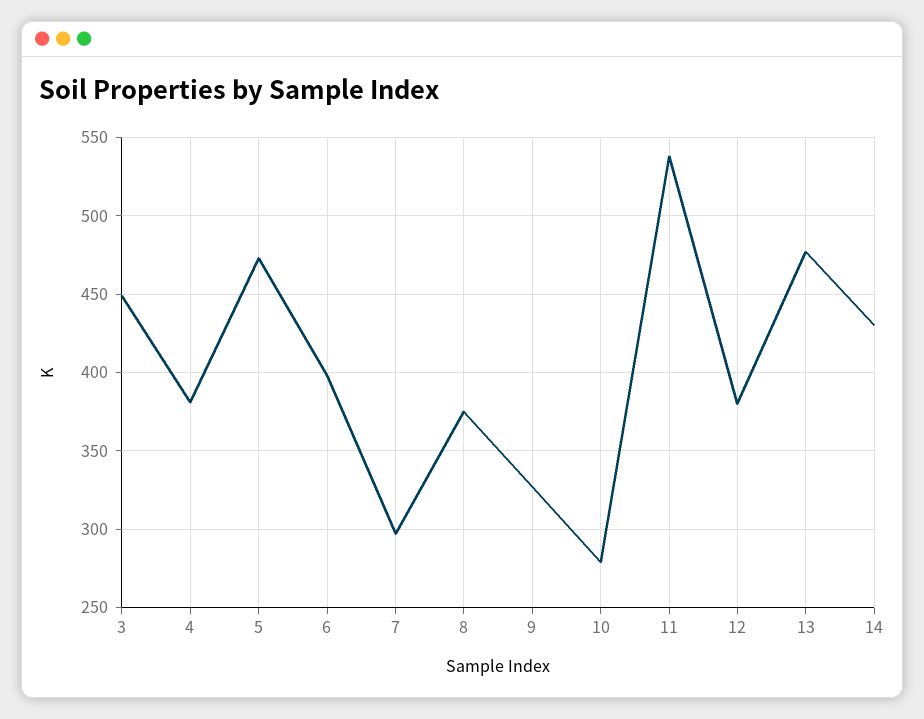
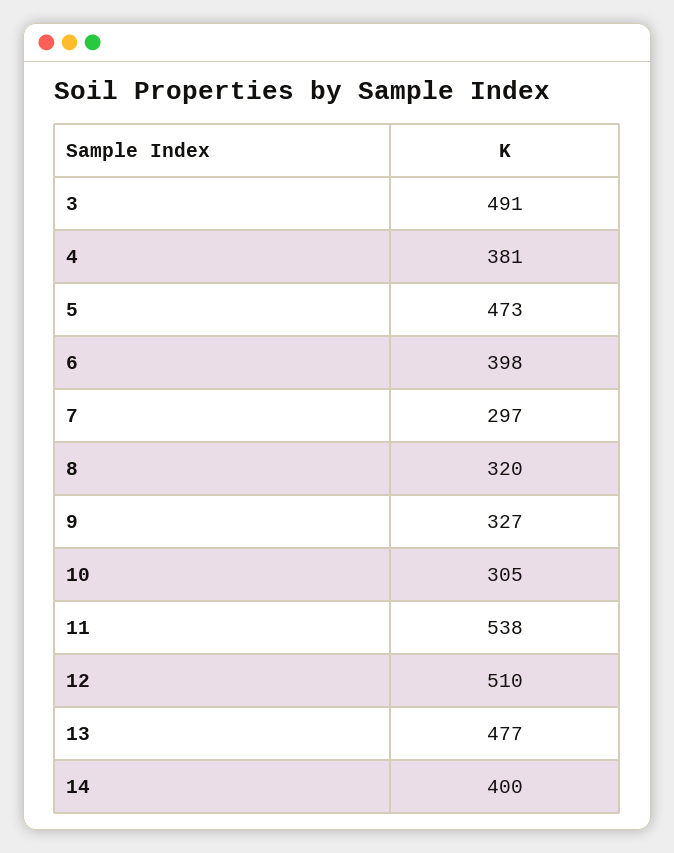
  {
-   "3": 450,
+   "3": 491,
    "4": 381,
    "5": 473,
    "6": 398,
    "7": 297,
-   "8": 375,
+   "8": 320,
    "9": 327,
-   "10": 280,
+   "10": 305,
    "11": 538,
-   "12": 380,
+   "12": 510,
    "13": 477,
-   "14": 430
+   "14": 400
  }

